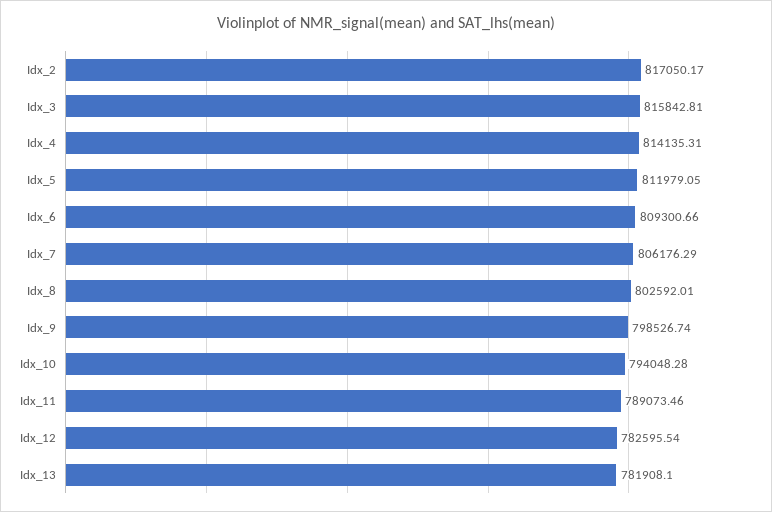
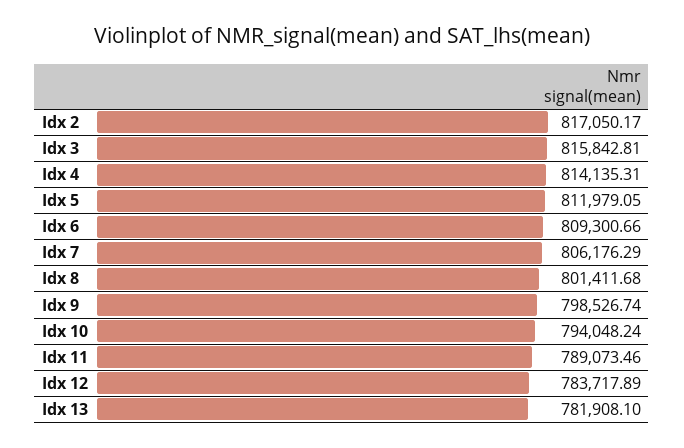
  {
    "Idx_2": 817050.17,
    "Idx_3": 815842.81,
    "Idx_4": 814135.31,
    "Idx_5": 811979.05,
    "Idx_6": 809300.66,
    "Idx_7": 806176.29,
-   "Idx_8": 802592.01,
+   "Idx_8": 801411.68,
    "Idx_9": 798526.74,
-   "Idx_10": 794048.28,
+   "Idx_10": 794048.24,
    "Idx_11": 789073.46,
-   "Idx_12": 782595.54,
+   "Idx_12": 783717.89,
    "Idx_13": 781908.1
  }

